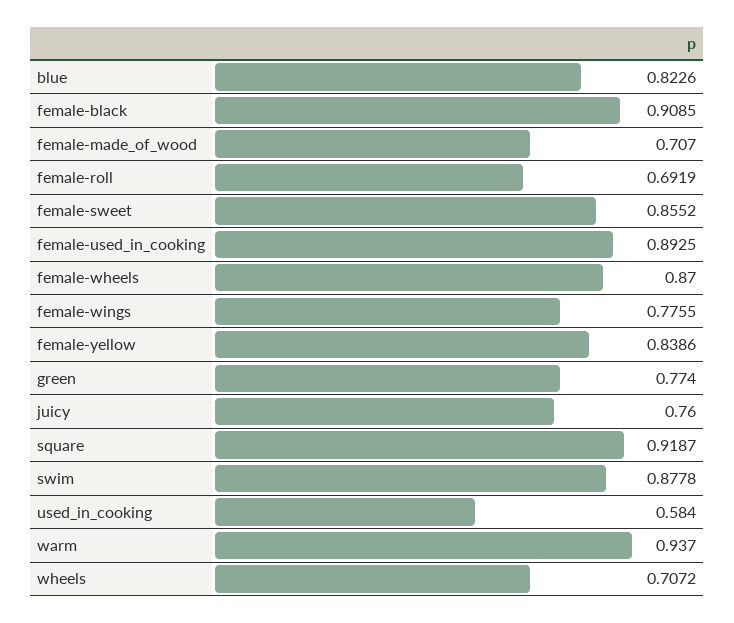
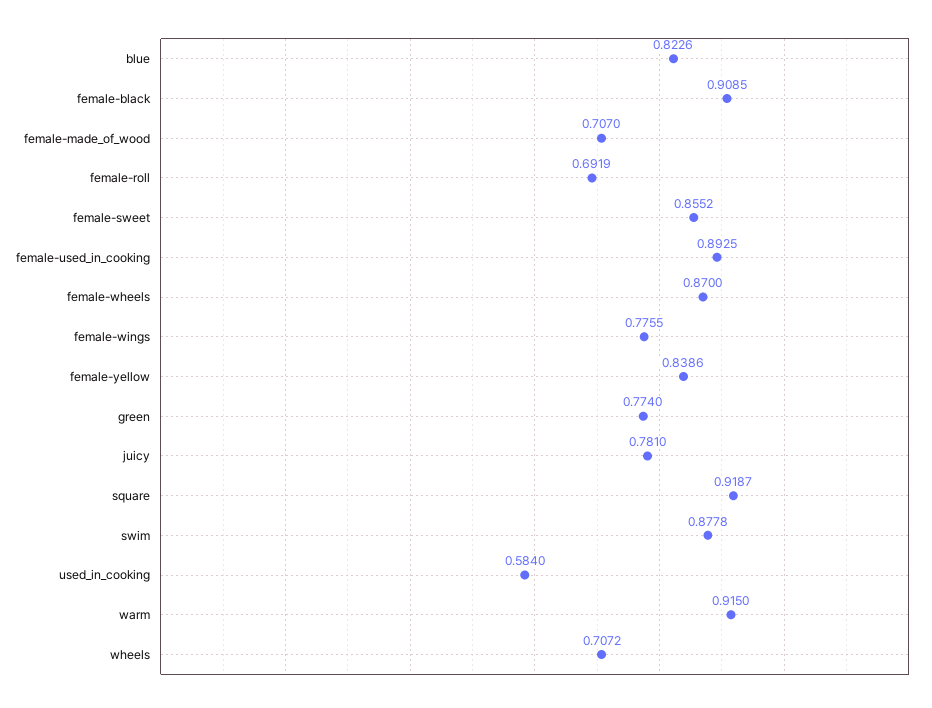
  {
    "blue": 0.8226,
    "female-black": 0.9085,
    "female-made_of_wood": 0.707,
    "female-roll": 0.6919,
    "female-sweet": 0.8552,
    "female-used_in_cooking": 0.8925,
    "female-wheels": 0.87,
    "female-wings": 0.7755,
    "female-yellow": 0.8386,
    "green": 0.774,
-   "juicy": 0.76,
+   "juicy": 0.781,
    "square": 0.9187,
    "swim": 0.8778,
    "used_in_cooking": 0.584,
-   "warm": 0.937,
+   "warm": 0.915,
    "wheels": 0.7072
  }

